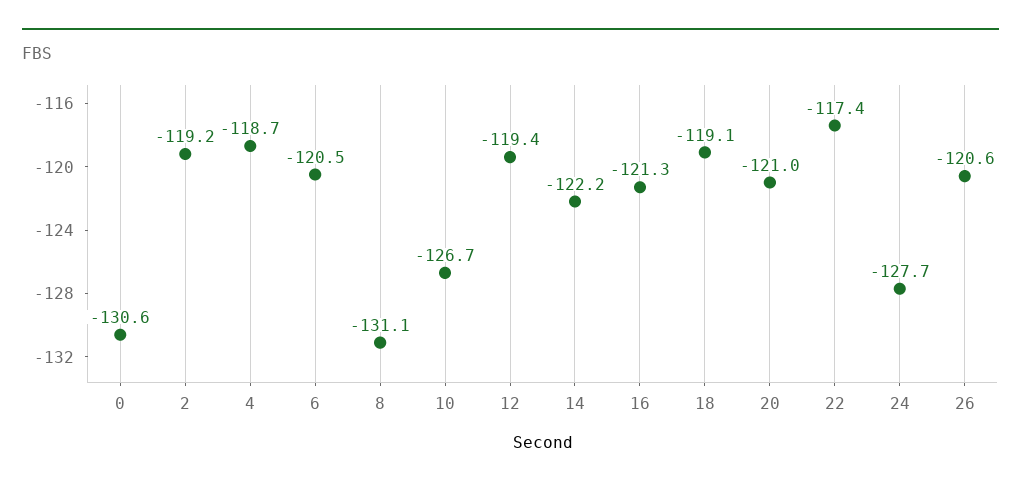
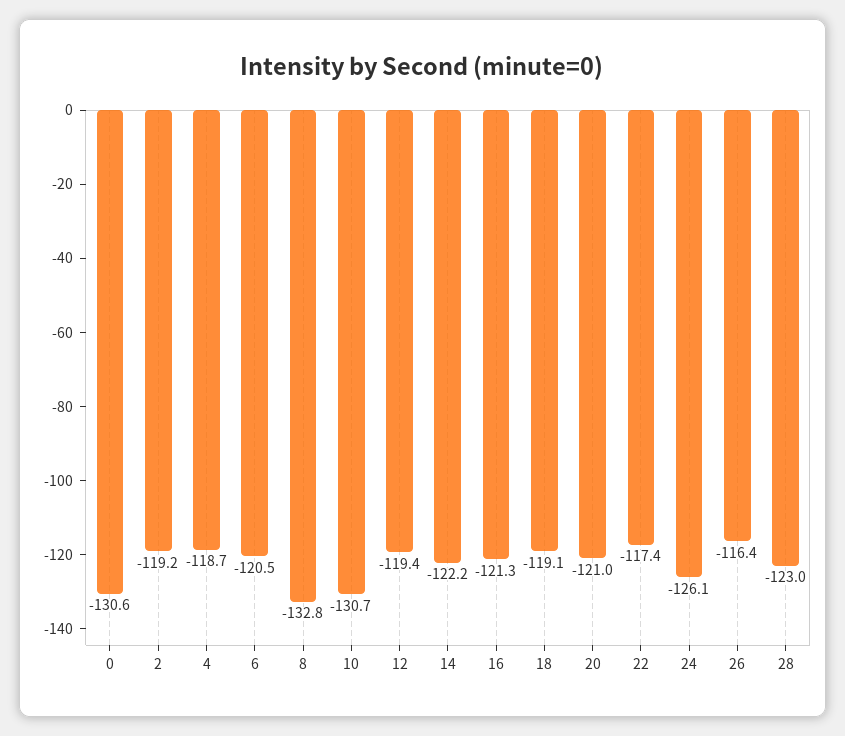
  {
    "0": -130.6,
    "2": -119.2,
    "4": -118.7,
    "6": -120.5,
-   "8": -131.1,
+   "8": -132.8,
-   "10": -126.7,
+   "10": -130.7,
    "12": -119.4,
    "14": -122.2,
    "16": -121.3,
    "18": -119.1,
    "20": -121,
    "22": -117.4,
-   "24": -127.7,
+   "24": -126.1,
-   "26": -120.6
+   "26": -116.4,
+   "28": -123
  }

